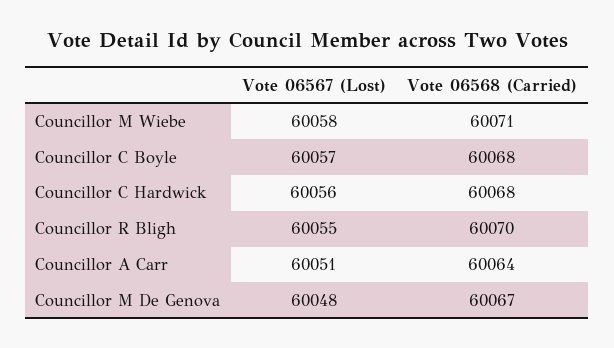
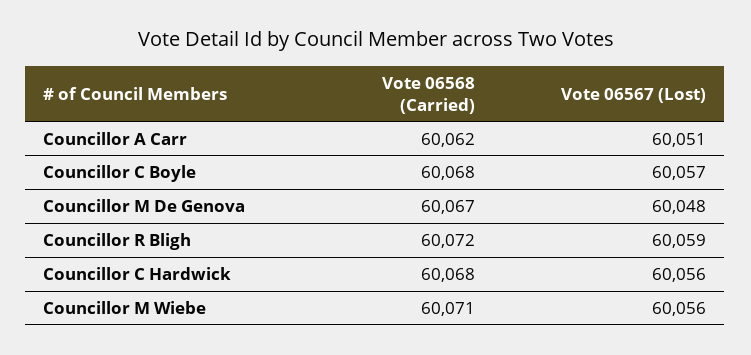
  {
    "Vote 06567 (Lost)": {
-     "Councillor M Wiebe": 60058,
+     "Councillor M Wiebe": 60056,
      "Councillor C Boyle": 60057,
      "Councillor C Hardwick": 60056,
-     "Councillor R Bligh": 60055,
+     "Councillor R Bligh": 60059,
      "Councillor A Carr": 60051,
      "Councillor M De Genova": 60048
    },
    "Vote 06568 (Carried)": {
      "Councillor M Wiebe": 60071,
      "Councillor C Boyle": 60068,
      "Councillor C Hardwick": 60068,
-     "Councillor R Bligh": 60070,
+     "Councillor R Bligh": 60072,
-     "Councillor A Carr": 60064,
+     "Councillor A Carr": 60062,
      "Councillor M De Genova": 60067
    }
  }

